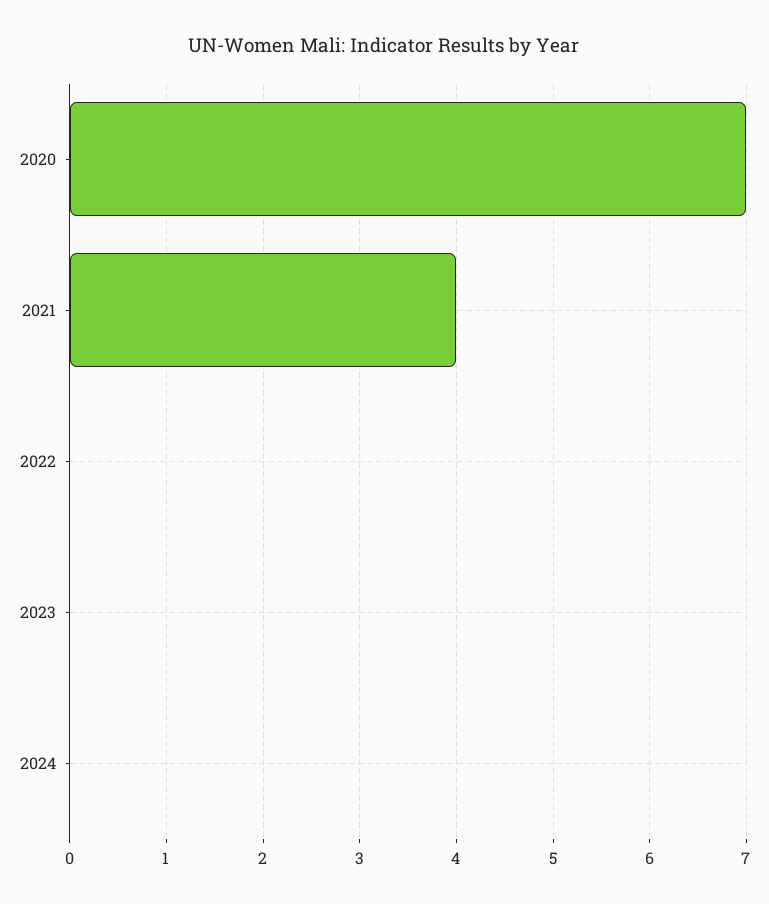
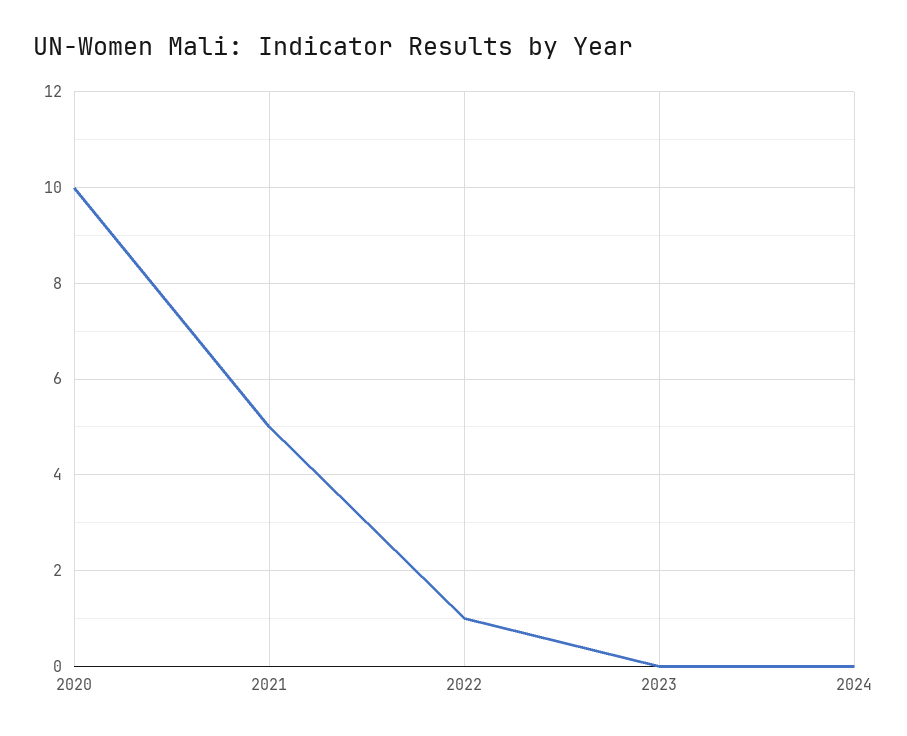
  {
-   "2020": 7,
+   "2020": 10,
-   "2021": 4,
+   "2021": 5,
-   "2022": 0,
+   "2022": 1,
    "2023": 0,
    "2024": 0
  }

